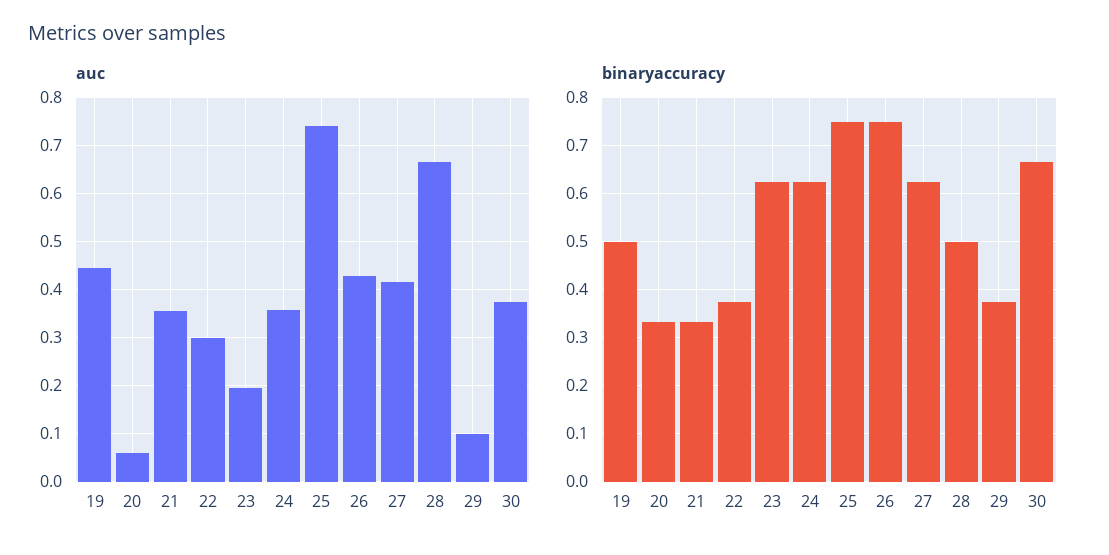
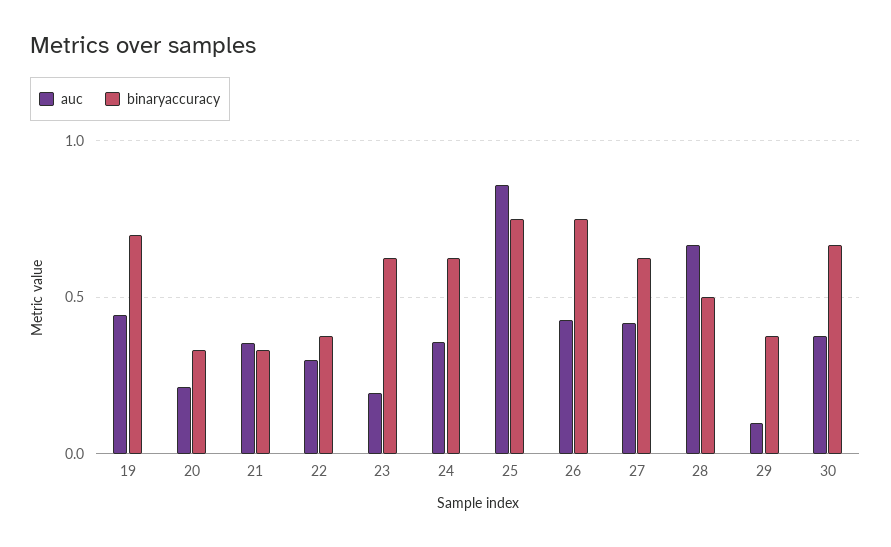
  {
    "auc": {
      "19": 0.44,
-     "20": 0.06,
+     "20": 0.2,
      "21": 0.36,
      "22": 0.3,
      "23": 0.2,
      "24": 0.36,
-     "25": 0.74,
+     "25": 0.85,
      "26": 0.42,
      "27": 0.42,
      "28": 0.66,
      "29": 0.1,
      "30": 0.38
    },
    "binaryaccuracy": {
-     "19": 0.5,
+     "19": 0.7,
      "20": 0.34,
      "21": 0.34,
      "22": 0.38,
      "23": 0.62,
      "24": 0.62,
      "25": 0.76,
      "26": 0.76,
      "27": 0.62,
      "28": 0.5,
      "29": 0.38,
      "30": 0.66
    }
  }

